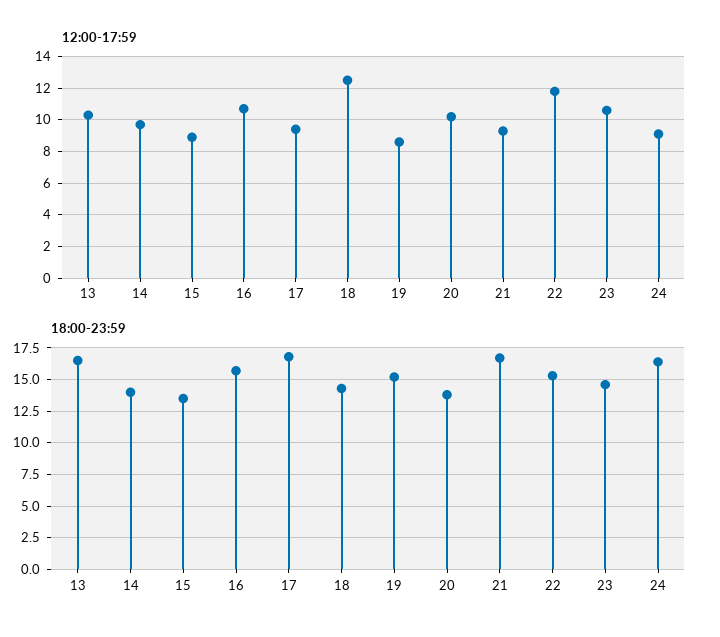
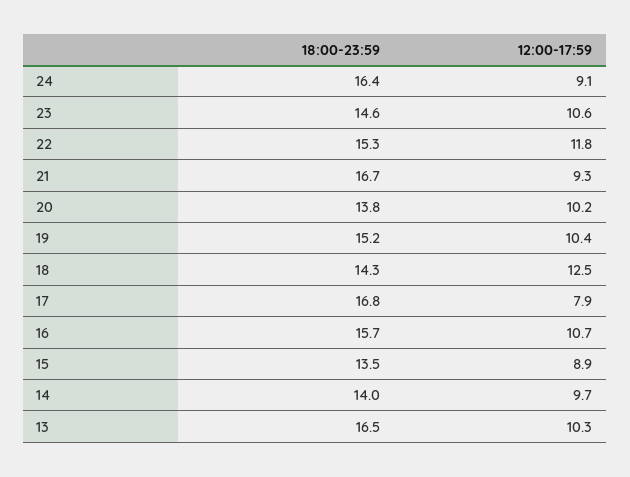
  {
    "12:00-17:59": {
      "13": 10.3,
      "14": 9.7,
      "15": 8.9,
      "16": 10.7,
-     "17": 9.5,
+     "17": 7.9,
      "18": 12.5,
-     "19": 8.5,
+     "19": 10.4,
      "20": 10.2,
      "21": 9.3,
      "22": 11.8,
      "23": 10.6,
      "24": 9.1
    },
    "18:00-23:59": {
      "13": 16.5,
      "14": 14,
      "15": 13.5,
      "16": 15.7,
      "17": 16.8,
      "18": 14.3,
      "19": 15.2,
      "20": 13.8,
      "21": 16.7,
      "22": 15.3,
      "23": 14.6,
      "24": 16.4
    }
  }

